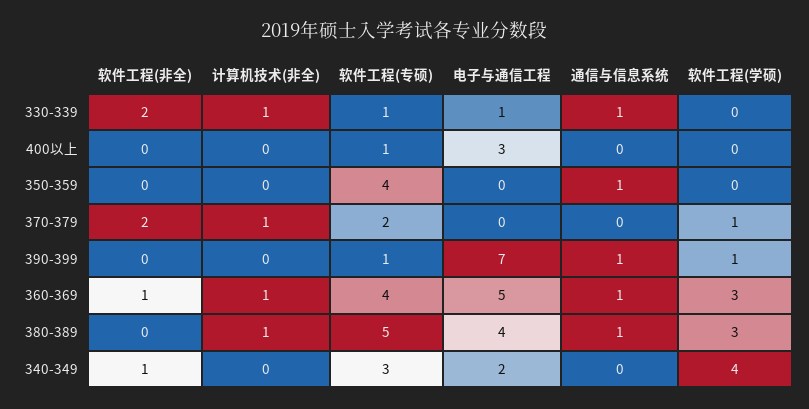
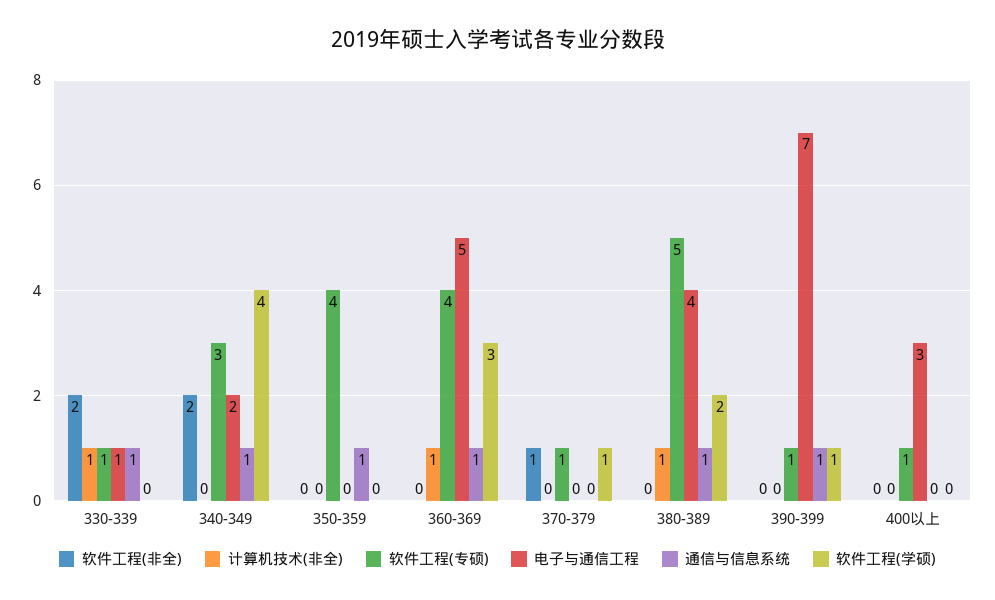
  {
    "软件工程(非全)": {
      "330-339": 2,
      "400以上": 0,
      "350-359": 0,
-     "370-379": 2,
+     "370-379": 1,
      "390-399": 0,
-     "360-369": 1,
+     "360-369": 0,
      "380-389": 0,
-     "340-349": 1
+     "340-349": 2
    },
    "计算机技术(非全)": {
      "330-339": 1,
      "400以上": 0,
      "350-359": 0,
-     "370-379": 1,
+     "370-379": 0,
      "390-399": 0,
      "360-369": 1,
      "380-389": 1,
      "340-349": 0
    },
    "软件工程(专硕)": {
      "330-339": 1,
      "400以上": 1,
      "350-359": 4,
-     "370-379": 2,
+     "370-379": 1,
      "390-399": 1,
      "360-369": 4,
      "380-389": 5,
      "340-349": 3
    },
    "电子与通信工程": {
      "330-339": 1,
      "400以上": 3,
      "350-359": 0,
      "370-379": 0,
      "390-399": 7,
      "360-369": 5,
      "380-389": 4,
      "340-349": 2
    },
    "通信与信息系统": {
      "330-339": 1,
      "400以上": 0,
      "350-359": 1,
      "370-379": 0,
      "390-399": 1,
      "360-369": 1,
      "380-389": 1,
-     "340-349": 0
+     "340-349": 1
    },
    "软件工程(学硕)": {
      "330-339": 0,
      "400以上": 0,
      "350-359": 0,
      "370-379": 1,
      "390-399": 1,
      "360-369": 3,
-     "380-389": 3,
+     "380-389": 2,
      "340-349": 4
    }
  }

